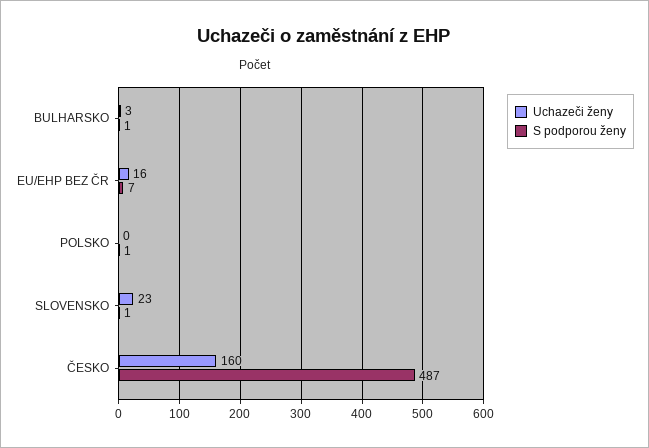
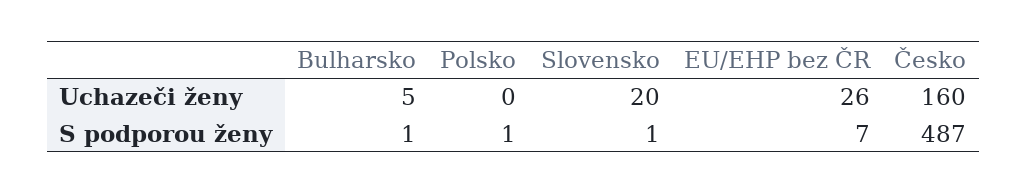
  {
    "Uchazeči ženy": {
-     "BULHARSKO": 3,
+     "BULHARSKO": 5,
-     "EU/EHP BEZ ČR": 16,
+     "EU/EHP BEZ ČR": 26,
      "POLSKO": 0,
-     "SLOVENSKO": 23,
+     "SLOVENSKO": 20,
      "ČESKO": 160
    },
    "S podporou ženy": {
      "BULHARSKO": 1,
      "EU/EHP BEZ ČR": 7,
      "POLSKO": 1,
      "SLOVENSKO": 1,
      "ČESKO": 487
    }
  }

